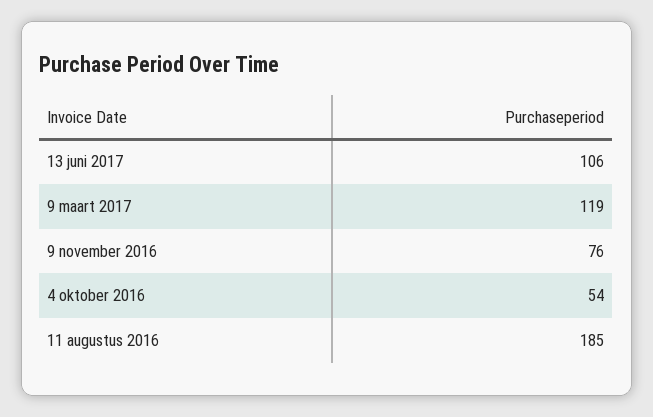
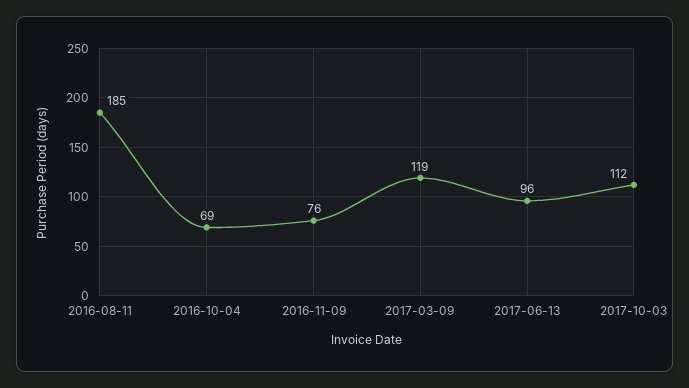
  {
-   "13 juni 2017": 106,
+   "13 juni 2017": 96,
    "9 maart 2017": 119,
    "9 november 2016": 76,
-   "4 oktober 2016": 54,
+   "4 oktober 2016": 69,
-   "11 augustus 2016": 185
+   "11 augustus 2016": 185,
+   "2017-10-03": 112
  }

